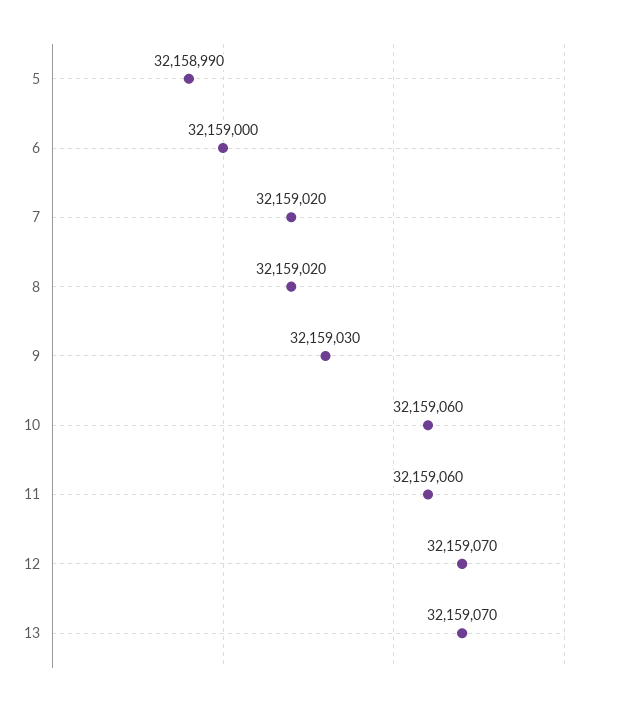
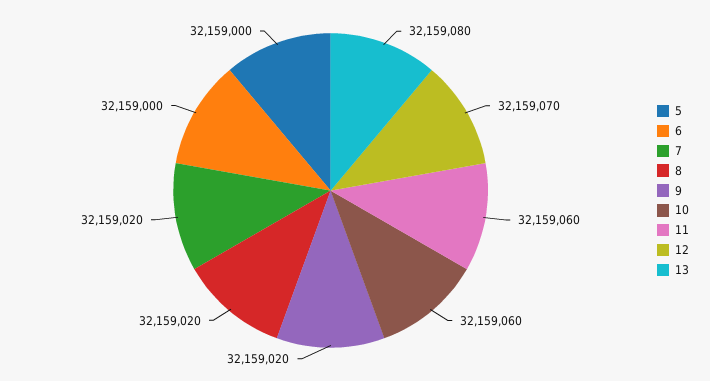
  {
-   "5": 32158990,
+   "5": 32159000,
    "6": 32159000,
    "7": 32159020,
    "8": 32159020,
-   "9": 32159030,
+   "9": 32159020,
    "10": 32159060,
    "11": 32159060,
    "12": 32159070,
-   "13": 32159070
+   "13": 32159080
  }

